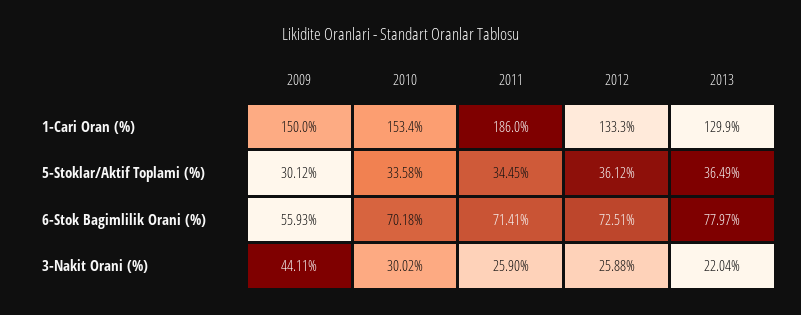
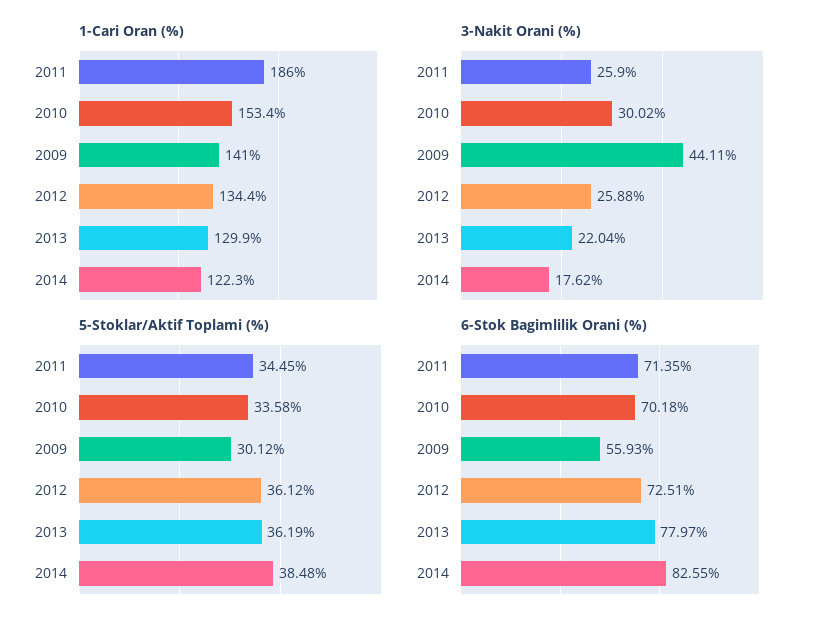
  {
    "1-Cari Oran (%)": {
-     "2009": 150,
+     "2009": 141,
      "2010": 153.4,
      "2011": 186,
-     "2012": 133.3,
+     "2012": 134.4,
-     "2013": 129.9
+     "2013": 129.9,
+     "2014": 122.3
    },
    "5-Stoklar/Aktif Toplami (%)": {
      "2009": 30.12,
      "2010": 33.58,
      "2011": 34.45,
      "2012": 36.12,
-     "2013": 36.49
+     "2013": 36.19,
+     "2014": 38.48
    },
    "6-Stok Bagimlilik Orani (%)": {
      "2009": 55.93,
      "2010": 70.18,
-     "2011": 71.41,
+     "2011": 71.35,
      "2012": 72.51,
-     "2013": 77.97
+     "2013": 77.97,
+     "2014": 82.55
    },
    "3-Nakit Orani (%)": {
      "2009": 44.11,
      "2010": 30.02,
      "2011": 25.9,
      "2012": 25.88,
-     "2013": 22.04
+     "2013": 22.04,
+     "2014": 17.62
    }
  }

